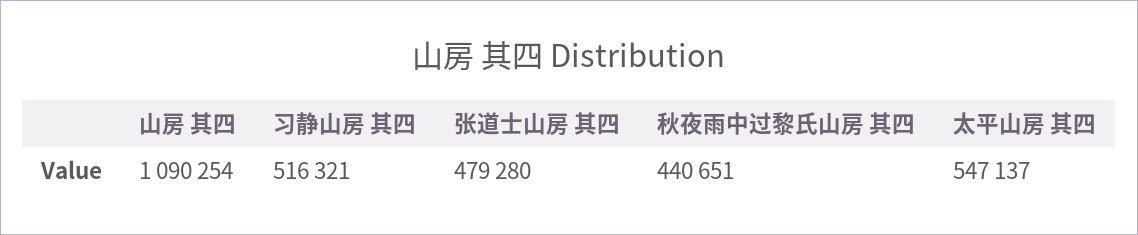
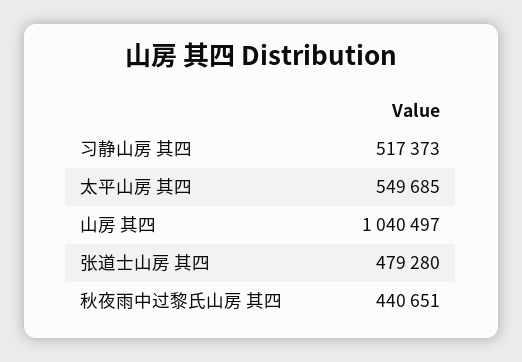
  {
-   "山房 其四": 1090254,
+   "山房 其四": 1040497,
-   "习静山房 其四": 516321,
+   "习静山房 其四": 517373,
    "张道士山房 其四": 479280,
    "秋夜雨中过黎氏山房 其四": 440651,
-   "太平山房 其四": 547137
+   "太平山房 其四": 549685
  }

